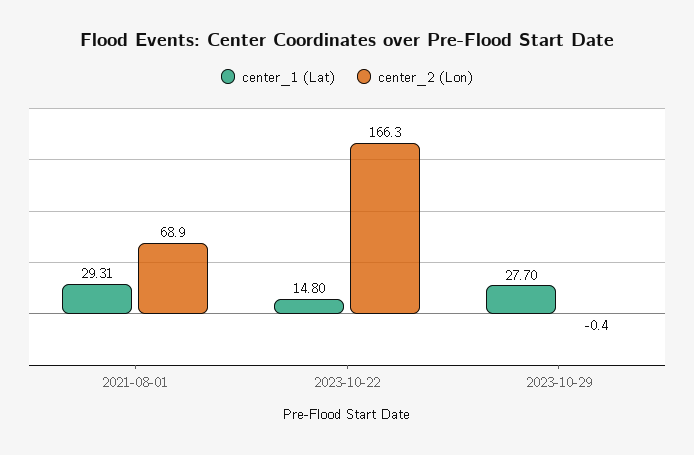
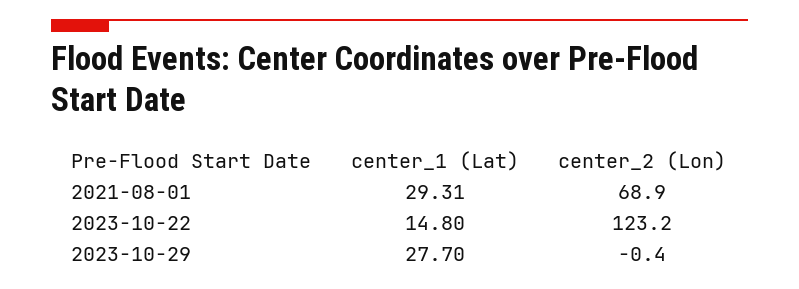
  {
    "center_1 (Lat)": {
      "2021-08-01": 29.31,
      "2023-10-22": 14.8,
      "2023-10-29": 27.7
    },
    "center_2 (Lon)": {
      "2021-08-01": 68.9,
-     "2023-10-22": 166.3,
+     "2023-10-22": 123.2,
      "2023-10-29": -0.4
    }
  }

